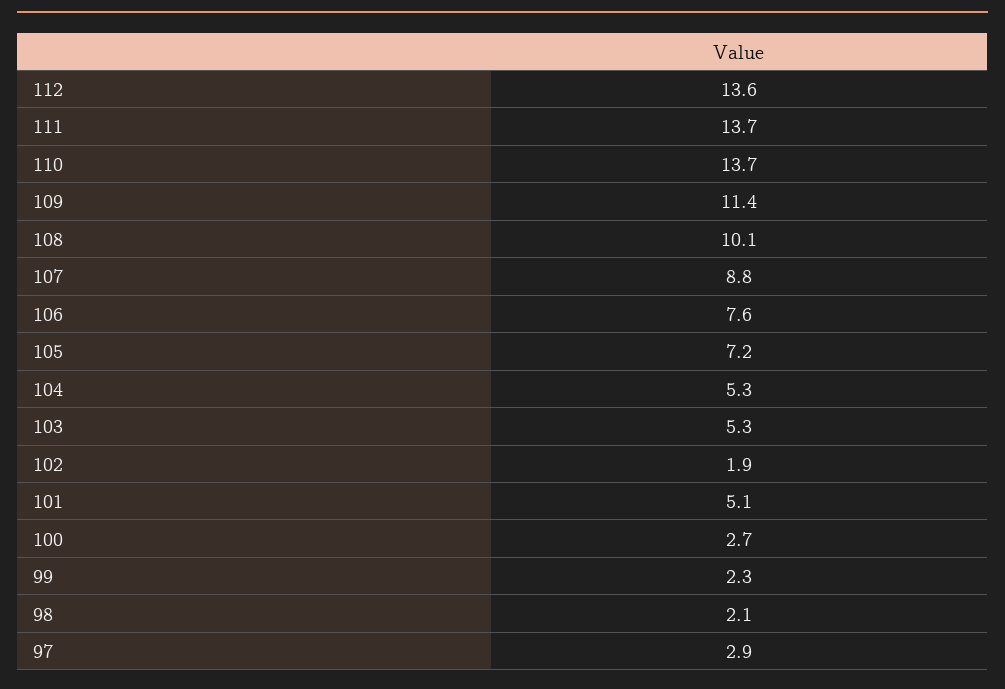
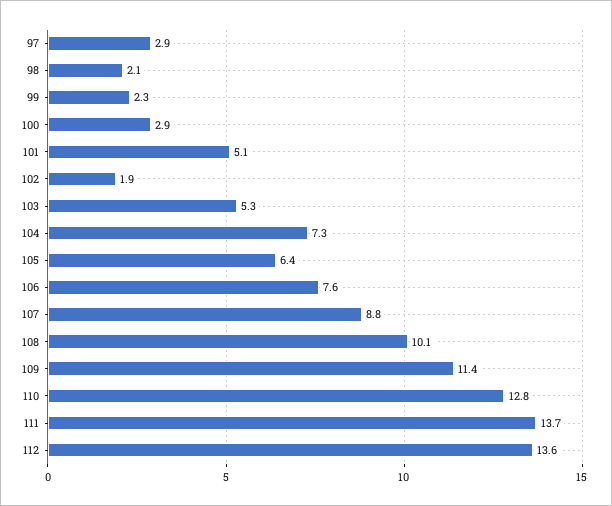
  {
    "112": 13.6,
    "111": 13.7,
-   "110": 13.7,
+   "110": 12.8,
    "109": 11.4,
    "108": 10.1,
    "107": 8.8,
    "106": 7.6,
-   "105": 7.2,
+   "105": 6.4,
-   "104": 5.3,
+   "104": 7.3,
    "103": 5.3,
    "102": 1.9,
    "101": 5.1,
-   "100": 2.7,
+   "100": 2.9,
    "99": 2.3,
    "98": 2.1,
    "97": 2.9
  }

